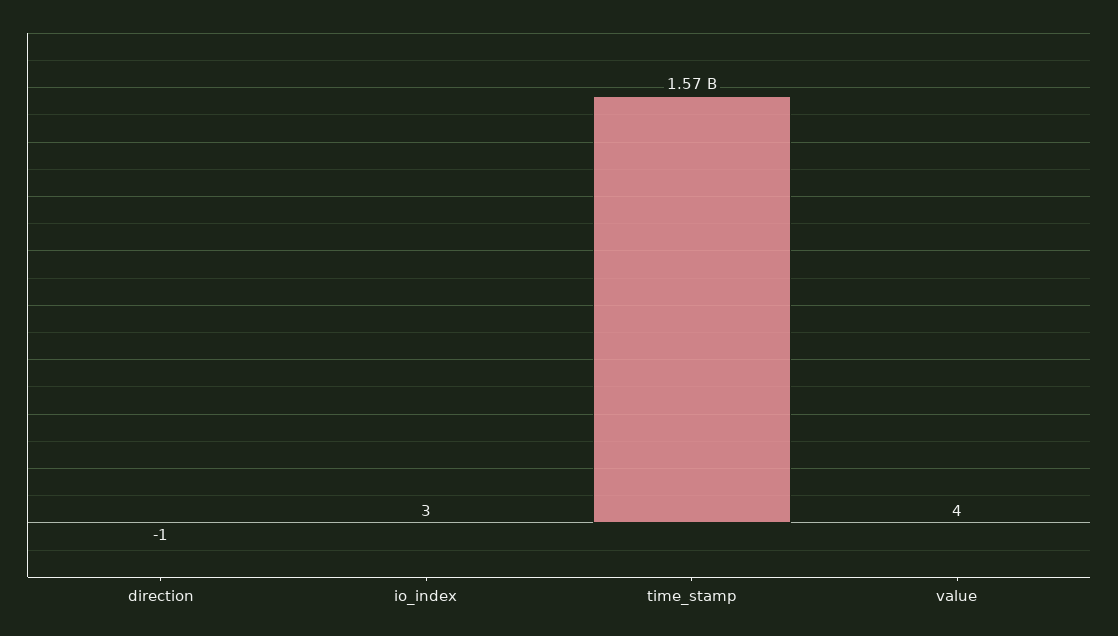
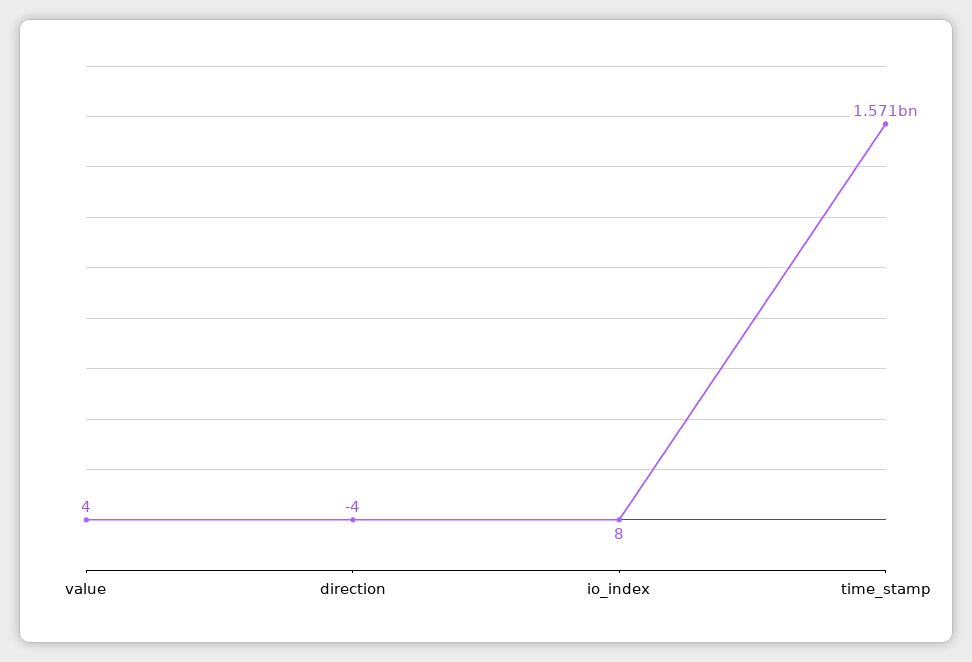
  {
-   "direction": -1,
+   "direction": -4,
-   "io_index": 3,
+   "io_index": 8,
    "time_stamp": 1571000000,
    "value": 4
  }

